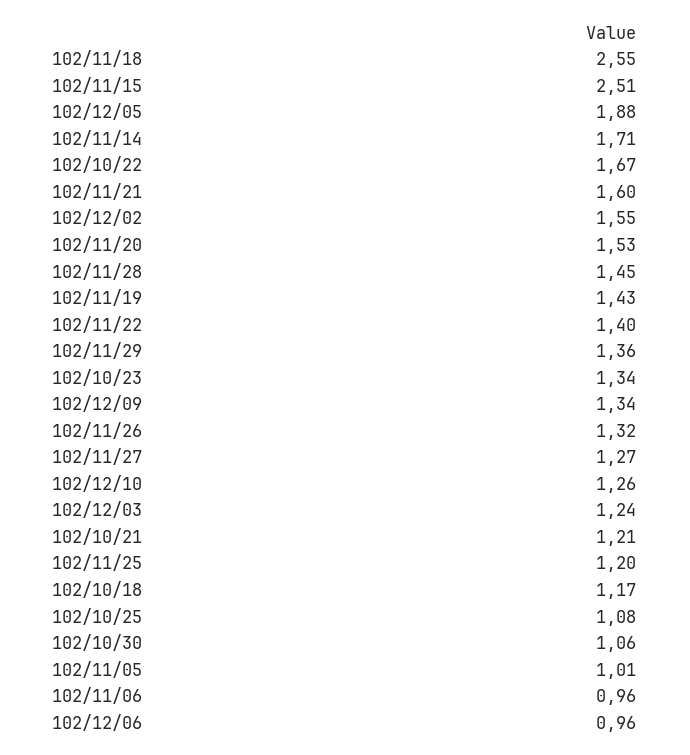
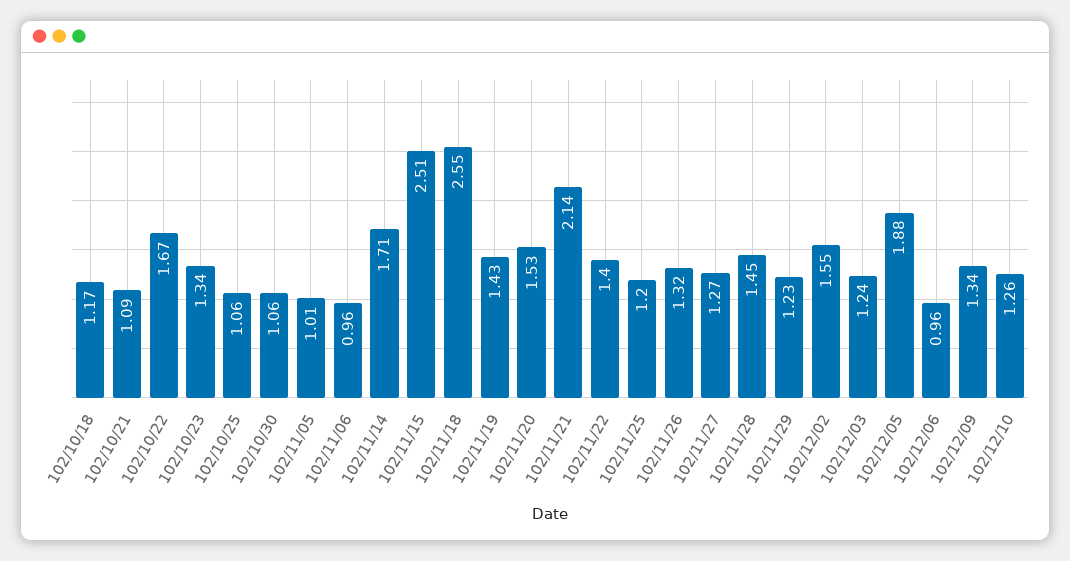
  {
    "102/11/18": 2.55,
    "102/11/15": 2.51,
    "102/12/05": 1.88,
    "102/11/14": 1.71,
    "102/10/22": 1.67,
-   "102/11/21": 1.6,
+   "102/11/21": 2.14,
    "102/12/02": 1.55,
    "102/11/20": 1.53,
    "102/11/28": 1.45,
    "102/11/19": 1.43,
    "102/11/22": 1.4,
-   "102/11/29": 1.36,
+   "102/11/29": 1.23,
    "102/10/23": 1.34,
    "102/12/09": 1.34,
    "102/11/26": 1.32,
    "102/11/27": 1.27,
    "102/12/10": 1.26,
    "102/12/03": 1.24,
-   "102/10/21": 1.21,
+   "102/10/21": 1.09,
    "102/11/25": 1.2,
    "102/10/18": 1.17,
-   "102/10/25": 1.08,
+   "102/10/25": 1.06,
    "102/10/30": 1.06,
    "102/11/05": 1.01,
    "102/11/06": 0.96,
    "102/12/06": 0.96
  }

